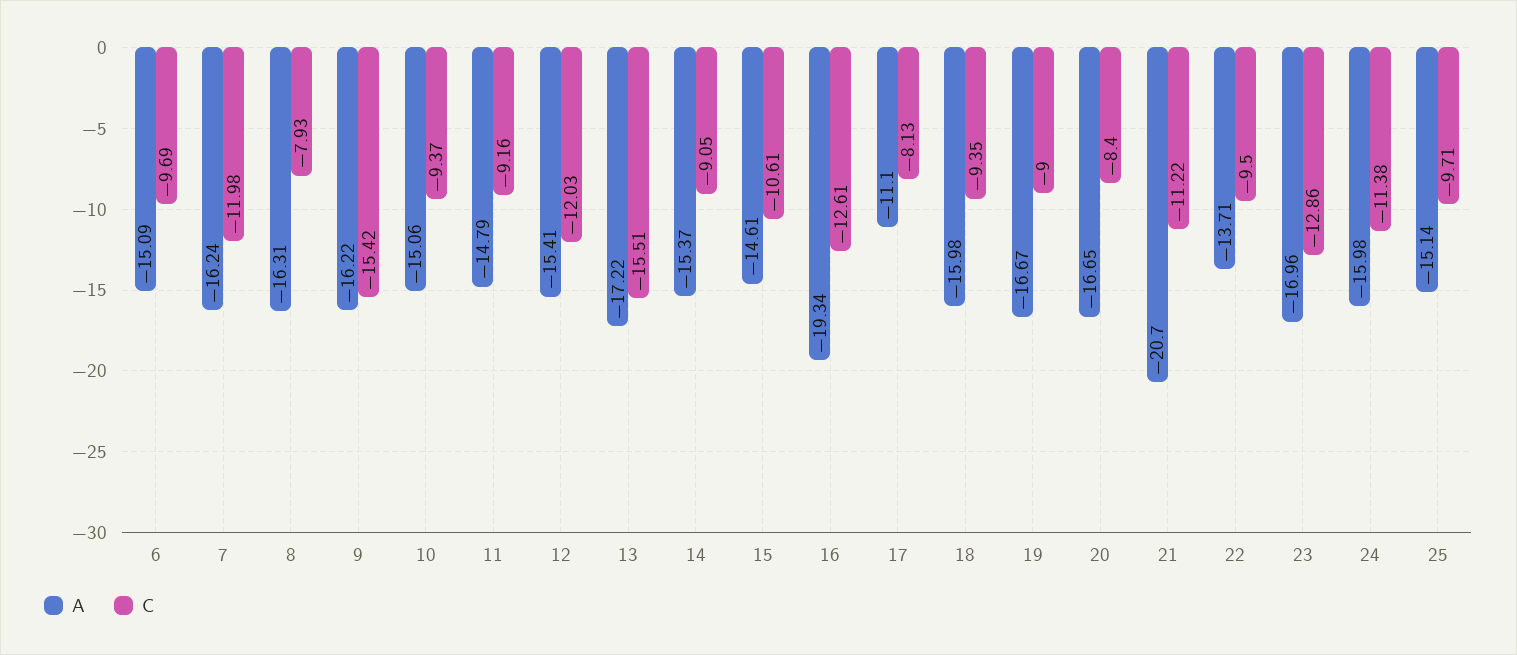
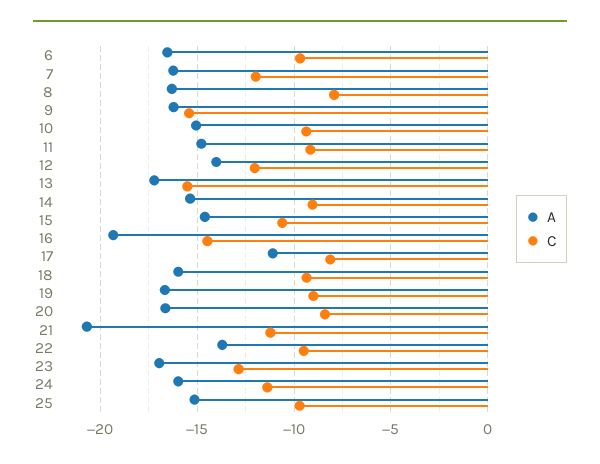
  {
    "A": {
-     "6": -15.09,
+     "6": -16.5,
      "7": -16.24,
      "8": -16.31,
      "9": -16.22,
      "10": -15.06,
      "11": -14.79,
-     "12": -15.41,
+     "12": -14,
      "13": -17.22,
      "14": -15.37,
      "15": -14.61,
      "16": -19.34,
      "17": -11.1,
      "18": -15.98,
      "19": -16.67,
      "20": -16.65,
      "21": -20.7,
      "22": -13.71,
      "23": -16.96,
      "24": -15.98,
      "25": -15.14
    },
    "C": {
      "6": -9.69,
      "7": -11.98,
      "8": -7.93,
      "9": -15.42,
      "10": -9.37,
      "11": -9.16,
      "12": -12.03,
      "13": -15.51,
      "14": -9.05,
      "15": -10.61,
-     "16": -12.61,
+     "16": -14.5,
      "17": -8.13,
      "18": -9.35,
      "19": -9,
      "20": -8.4,
      "21": -11.22,
      "22": -9.5,
      "23": -12.86,
      "24": -11.38,
      "25": -9.71
    }
  }

